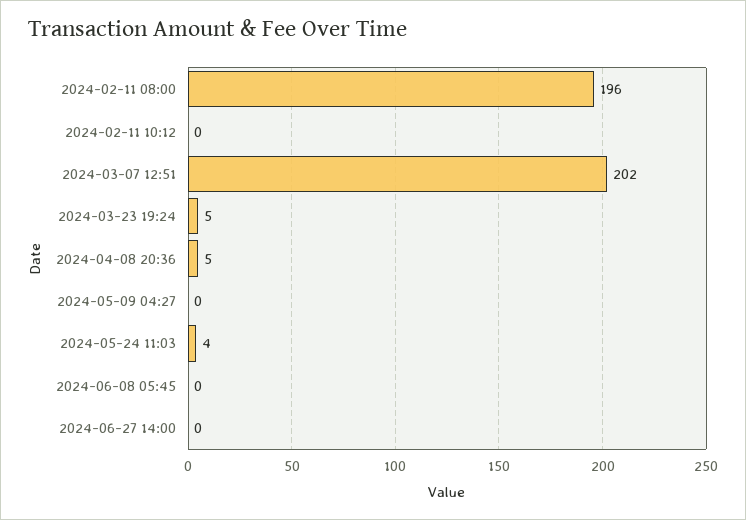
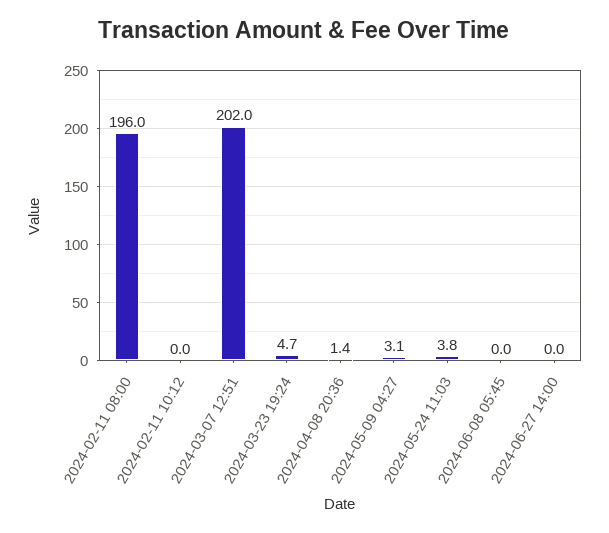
  {
    "2024-02-11 08:00": 196,
    "2024-02-11 10:12": 0,
    "2024-03-07 12:51": 202,
    "2024-03-23 19:24": 4.7,
-   "2024-04-08 20:36": 5,
+   "2024-04-08 20:36": 1.4,
-   "2024-05-09 04:27": 0,
+   "2024-05-09 04:27": 3.1,
    "2024-05-24 11:03": 3.8,
    "2024-06-08 05:45": 0,
    "2024-06-27 14:00": 0
  }

